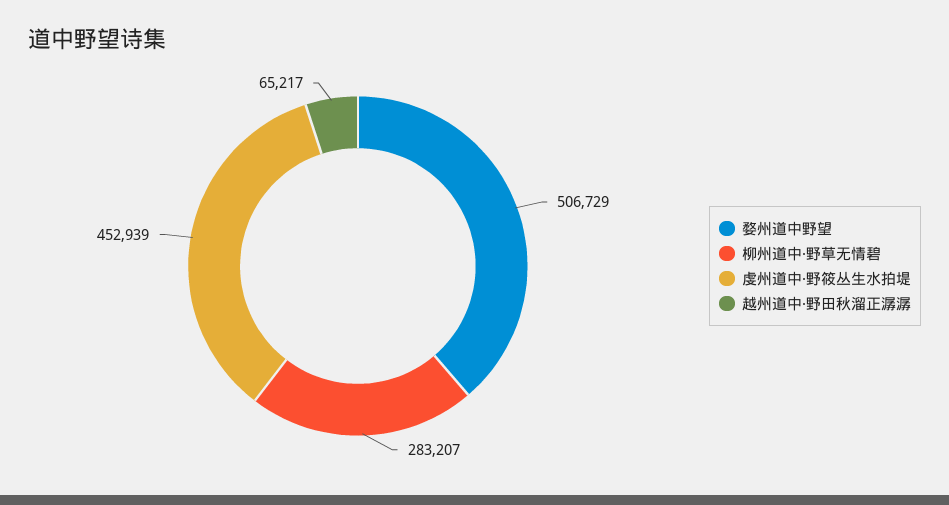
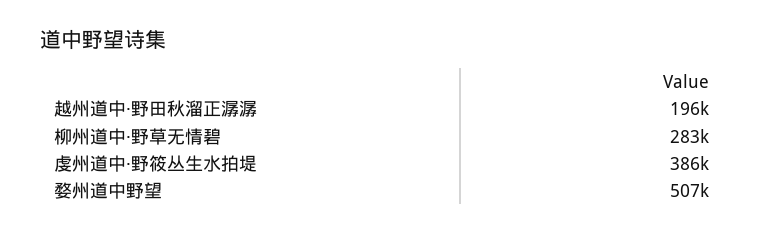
  {
    "婺州道中野望": 506729,
    "柳州道中·野草无情碧": 283207,
-   "虔州道中·野筱丛生水拍堤": 452939,
+   "虔州道中·野筱丛生水拍堤": 386000,
-   "越州道中·野田秋溜正潺潺": 65217
+   "越州道中·野田秋溜正潺潺": 196000
  }

